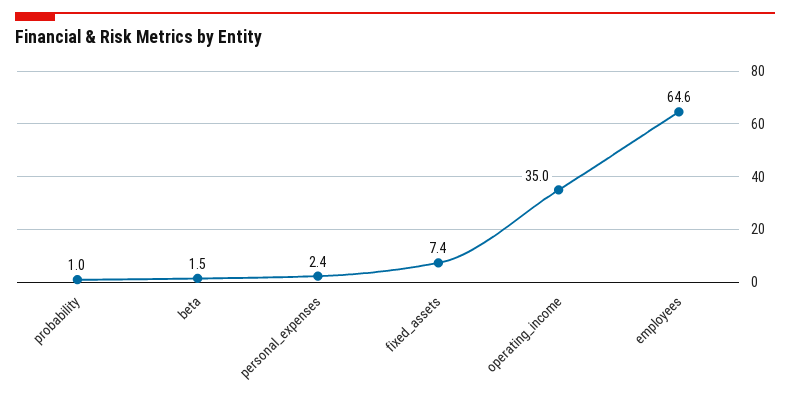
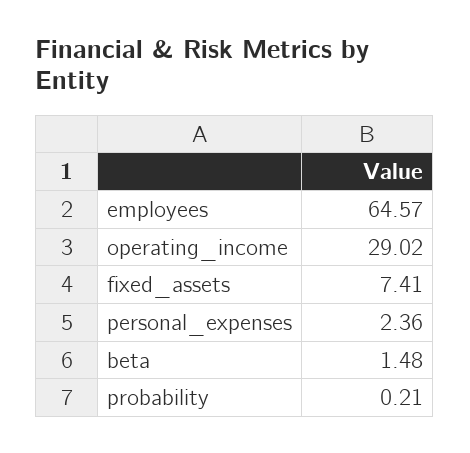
  {
-   "probability": 1,
+   "probability": 0.21,
    "beta": 1.48,
    "personal_expenses": 2.36,
    "fixed_assets": 7.41,
-   "operating_income": 35,
+   "operating_income": 29.02,
    "employees": 64.57
  }

